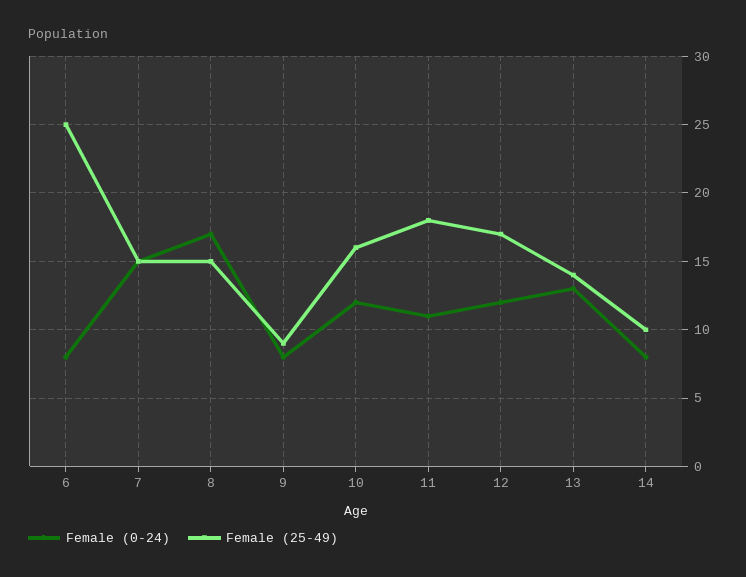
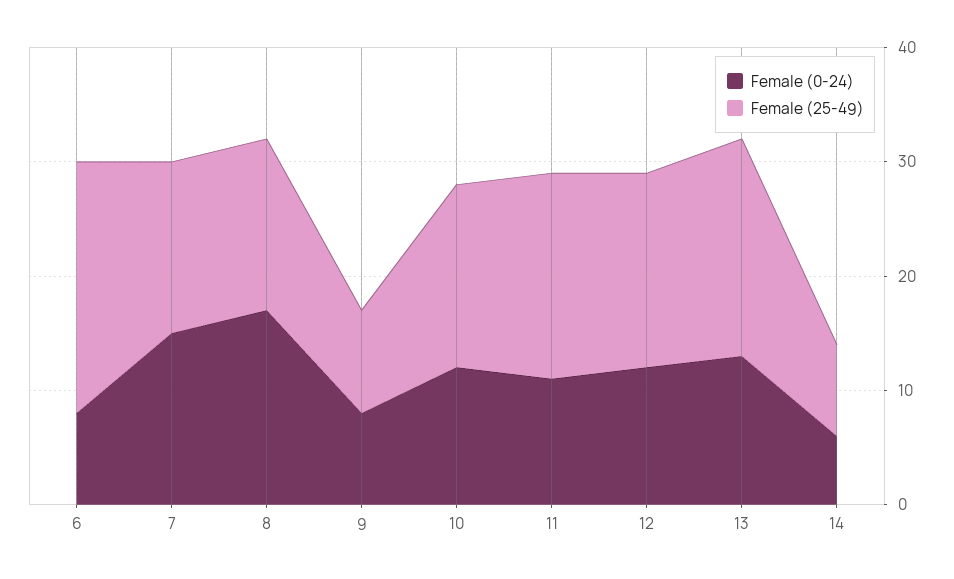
  {
    "Female (0-24)": {
      "6": 8,
      "7": 15,
      "8": 17,
      "9": 8,
      "10": 12,
      "11": 11,
      "12": 12,
      "13": 13,
-     "14": 8
+     "14": 6
    },
    "Female (25-49)": {
-     "6": 25,
+     "6": 22,
      "7": 15,
      "8": 15,
      "9": 9,
      "10": 16,
      "11": 18,
      "12": 17,
-     "13": 14,
+     "13": 19,
-     "14": 10
+     "14": 8
    }
  }

